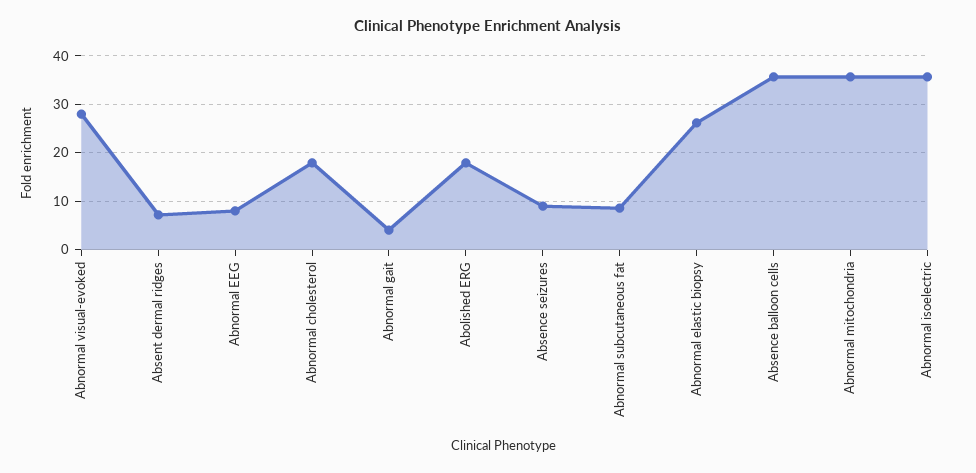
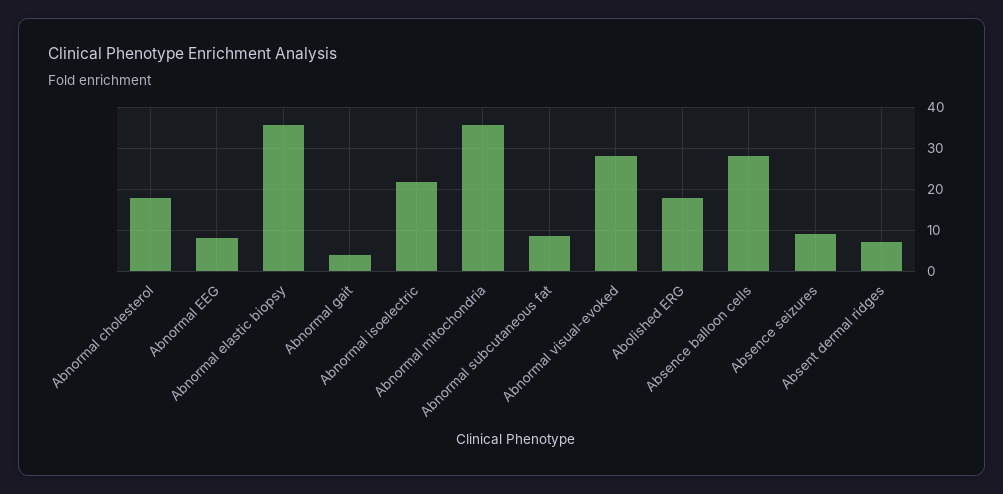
  {
    "Abnormal visual-evoked": 28,
    "Absent dermal ridges": 8,
    "Abnormal EEG": 8,
    "Abnormal cholesterol": 18,
    "Abnormal gait": 4,
    "Abolished ERG": 18,
    "Absence seizures": 8,
    "Abnormal subcutaneous fat": 8,
-   "Abnormal elastic biopsy": 26,
+   "Abnormal elastic biopsy": 36,
-   "Absence balloon cells": 36,
+   "Absence balloon cells": 28,
    "Abnormal mitochondria": 36,
-   "Abnormal isoelectric": 36
+   "Abnormal isoelectric": 22
  }

